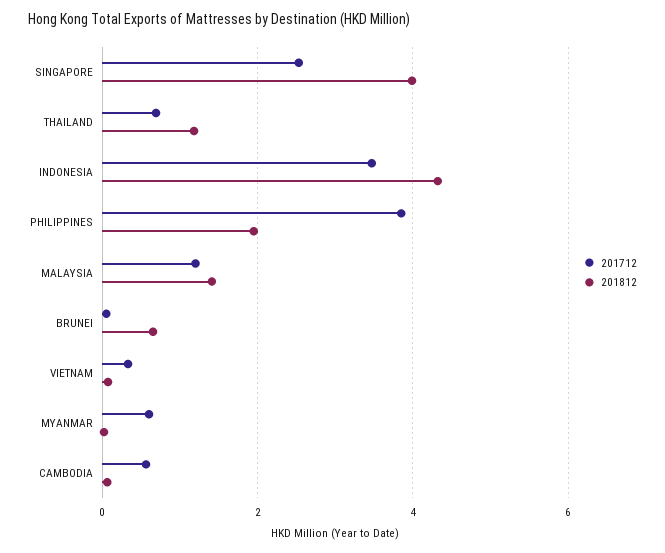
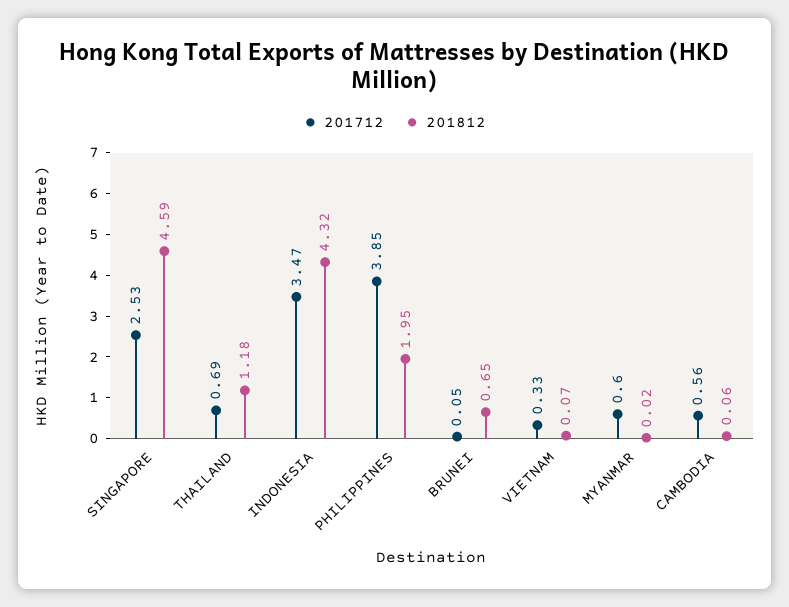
  {
    "201712": {
      "SINGAPORE": 2.53,
      "THAILAND": 0.69,
      "INDONESIA": 3.47,
      "PHILIPPINES": 3.85,
-     "MALAYSIA": 1.2,
      "BRUNEI": 0.05,
      "VIETNAM": 0.33,
      "MYANMAR": 0.6,
      "CAMBODIA": 0.56
    },
    "201812": {
-     "SINGAPORE": 4,
+     "SINGAPORE": 4.59,
      "THAILAND": 1.18,
      "INDONESIA": 4.32,
      "PHILIPPINES": 1.95,
-     "MALAYSIA": 1.4,
      "BRUNEI": 0.65,
      "VIETNAM": 0.07,
      "MYANMAR": 0.02,
      "CAMBODIA": 0.06
    }
  }

